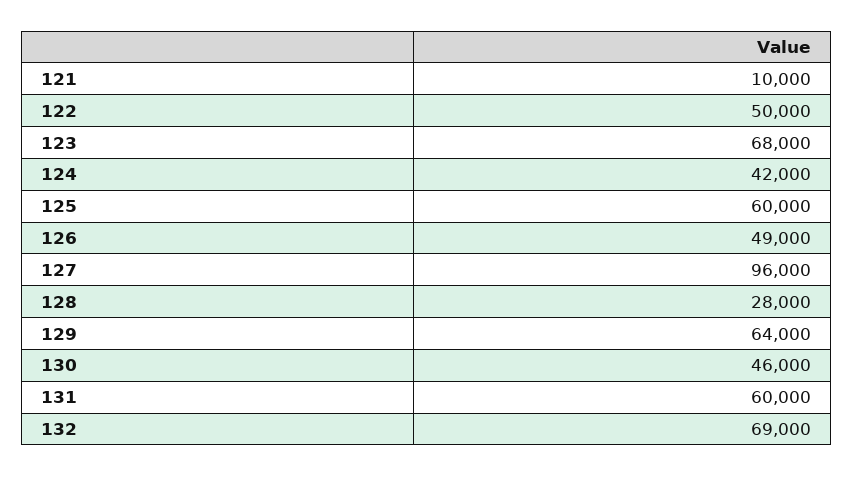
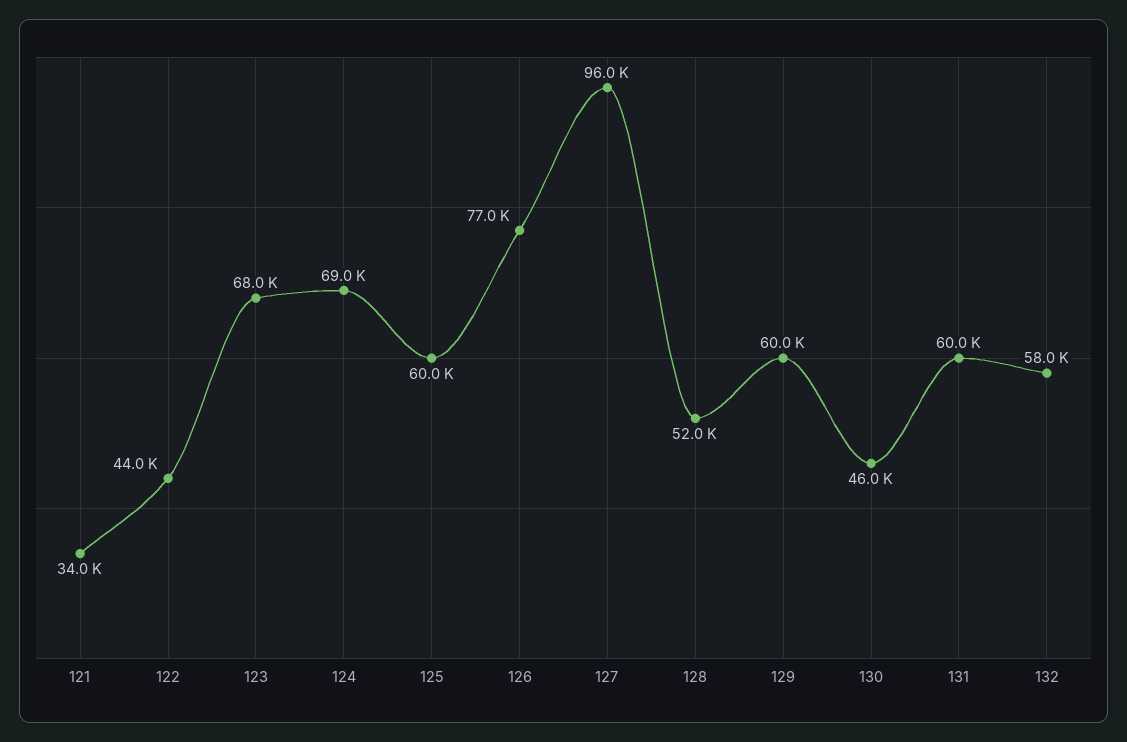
  {
-   "121": 10000,
+   "121": 34000,
-   "122": 50000,
+   "122": 44000,
    "123": 68000,
-   "124": 42000,
+   "124": 69000,
    "125": 60000,
-   "126": 49000,
+   "126": 77000,
    "127": 96000,
-   "128": 28000,
+   "128": 52000,
-   "129": 64000,
+   "129": 60000,
    "130": 46000,
    "131": 60000,
-   "132": 69000
+   "132": 58000
  }

